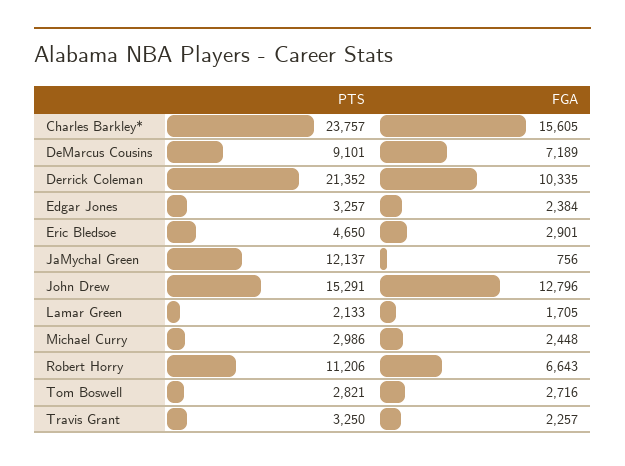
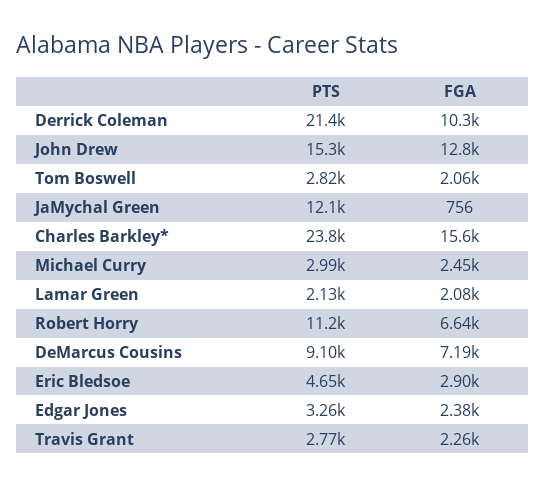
  {
    "PTS": {
      "Charles Barkley*": 23757,
      "DeMarcus Cousins": 9101,
      "Derrick Coleman": 21352,
      "Edgar Jones": 3257,
      "Eric Bledsoe": 4650,
      "JaMychal Green": 12137,
      "John Drew": 15291,
      "Lamar Green": 2133,
      "Michael Curry": 2986,
      "Robert Horry": 11206,
      "Tom Boswell": 2821,
-     "Travis Grant": 3250
+     "Travis Grant": 2770
    },
    "FGA": {
      "Charles Barkley*": 15605,
      "DeMarcus Cousins": 7189,
      "Derrick Coleman": 10335,
      "Edgar Jones": 2384,
      "Eric Bledsoe": 2901,
      "JaMychal Green": 756,
      "John Drew": 12796,
-     "Lamar Green": 1705,
+     "Lamar Green": 2080,
      "Michael Curry": 2448,
      "Robert Horry": 6643,
-     "Tom Boswell": 2716,
+     "Tom Boswell": 2060,
      "Travis Grant": 2257
    }
  }

